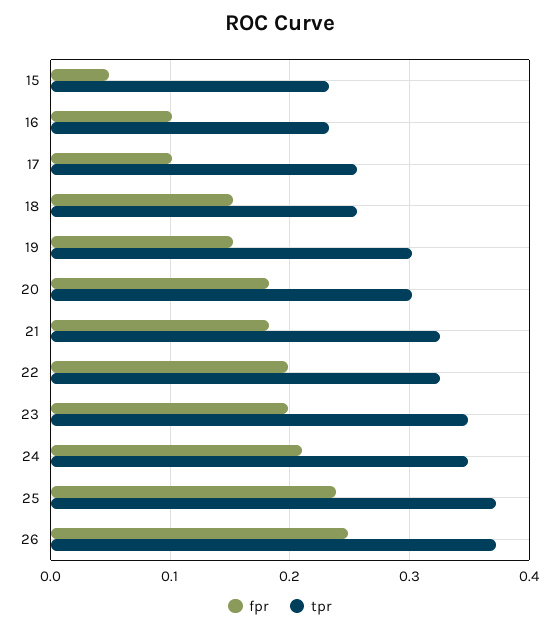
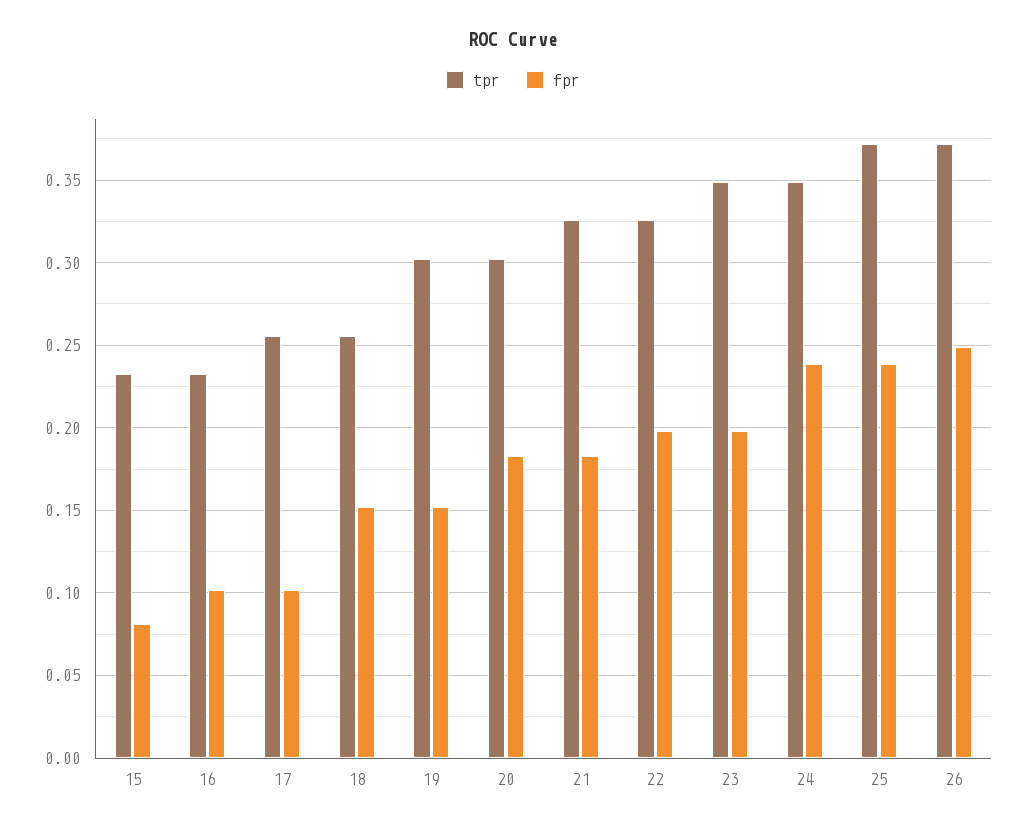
  {
    "fpr": {
-     "15": 0.05,
+     "15": 0.08,
      "16": 0.1,
      "17": 0.1,
      "18": 0.15,
      "19": 0.15,
      "20": 0.185,
      "21": 0.185,
      "22": 0.2,
      "23": 0.2,
-     "24": 0.21,
+     "24": 0.24,
      "25": 0.24,
      "26": 0.25
    },
    "tpr": {
      "15": 0.235,
      "16": 0.235,
      "17": 0.255,
      "18": 0.255,
      "19": 0.3,
      "20": 0.3,
      "21": 0.325,
      "22": 0.325,
      "23": 0.35,
      "24": 0.35,
      "25": 0.37,
      "26": 0.37
    }
  }

